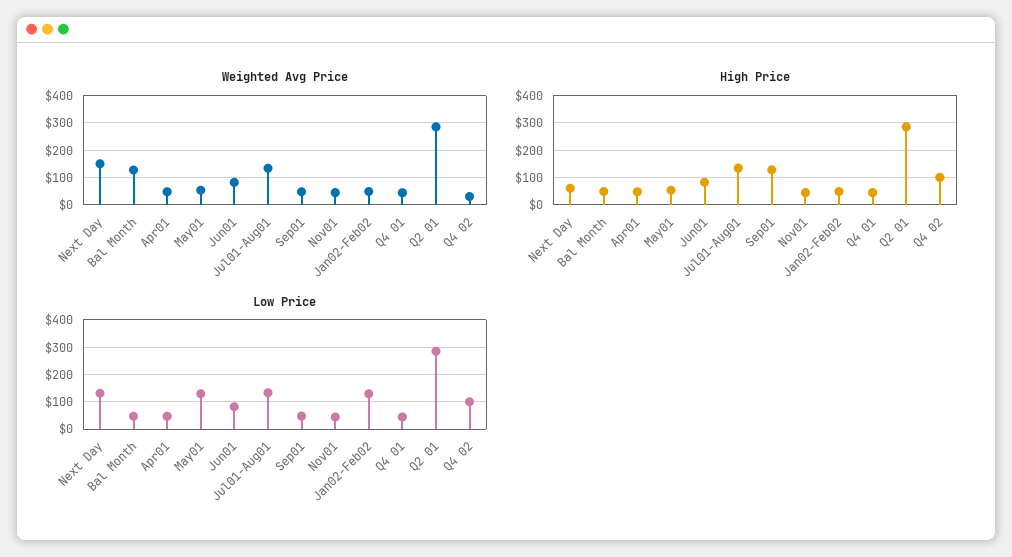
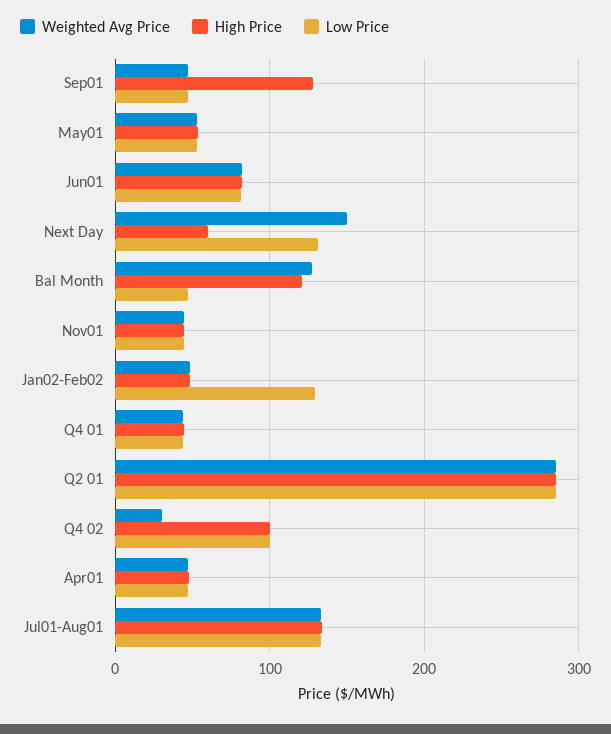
  {
    "Weighted Avg Price": {
      "Next Day": 150,
      "Bal Month": 130,
      "Apr01": 50,
      "May01": 50,
      "Jun01": 80,
      "Jul01-Aug01": 130,
      "Sep01": 50,
      "Nov01": 40,
      "Jan02-Feb02": 50,
      "Q4 01": 40,
      "Q2 01": 290,
      "Q4 02": 30
    },
    "High Price": {
      "Next Day": 60,
-     "Bal Month": 50,
+     "Bal Month": 120,
      "Apr01": 50,
      "May01": 50,
      "Jun01": 80,
      "Jul01-Aug01": 130,
      "Sep01": 130,
      "Nov01": 40,
      "Jan02-Feb02": 50,
      "Q4 01": 40,
      "Q2 01": 290,
      "Q4 02": 100
    },
    "Low Price": {
      "Next Day": 130,
      "Bal Month": 50,
      "Apr01": 50,
-     "May01": 125,
+     "May01": 50,
      "Jun01": 80,
      "Jul01-Aug01": 130,
      "Sep01": 50,
      "Nov01": 40,
      "Jan02-Feb02": 130,
      "Q4 01": 40,
      "Q2 01": 290,
      "Q4 02": 100
    }
  }

